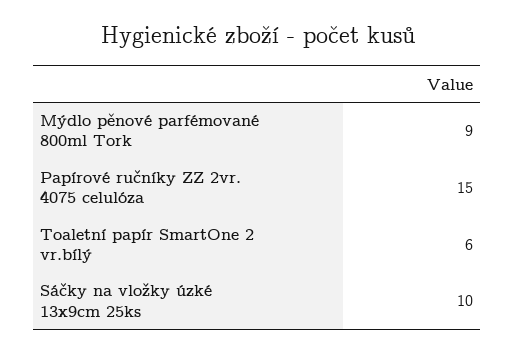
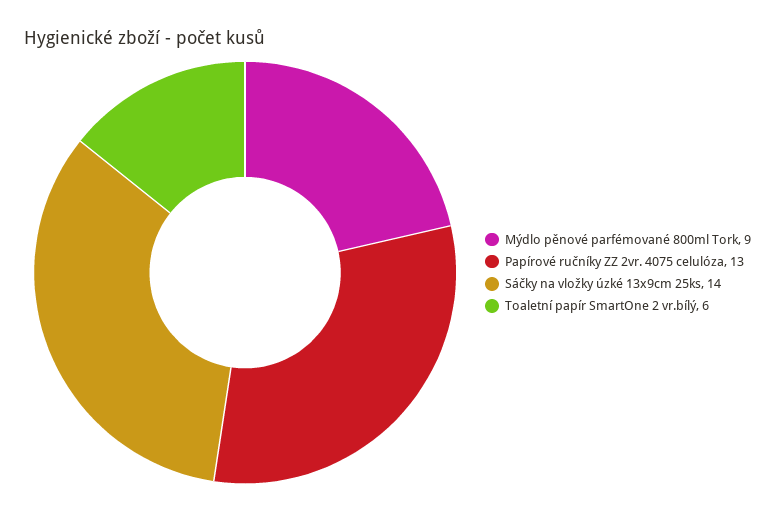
  {
    "Mýdlo pěnové parfémované 800ml Tork": 9,
-   "Papírové ručníky ZZ 2vr. 4075 celulóza": 15,
+   "Papírové ručníky ZZ 2vr. 4075 celulóza": 13,
    "Toaletní papír SmartOne 2 vr.bílý": 6,
-   "Sáčky na vložky úzké 13x9cm 25ks": 10
+   "Sáčky na vložky úzké 13x9cm 25ks": 14
  }

